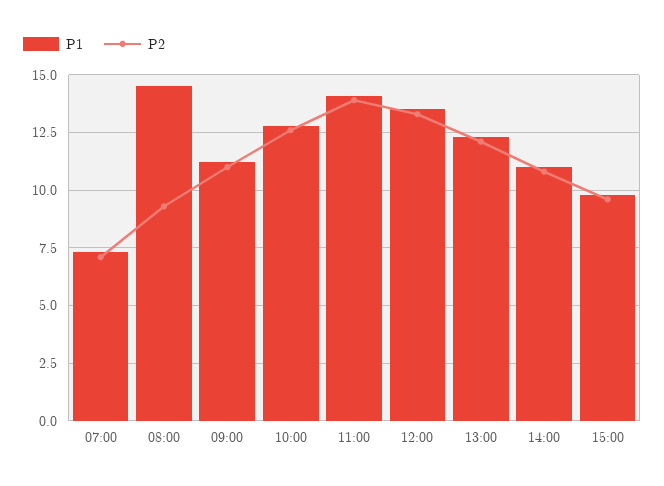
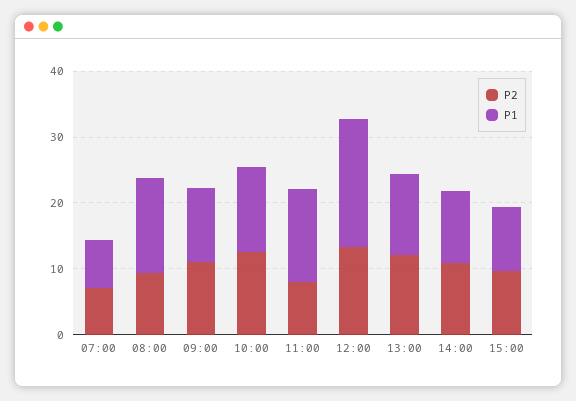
  {
    "P1": {
      "07:00": 7.5,
      "08:00": 14.5,
      "09:00": 11,
      "10:00": 13,
      "11:00": 14,
-     "12:00": 13.5,
+     "12:00": 20,
      "13:00": 12.5,
      "14:00": 11,
      "15:00": 10
    },
    "P2": {
      "07:00": 7,
      "08:00": 9.5,
      "09:00": 11,
      "10:00": 12.5,
-     "11:00": 14,
+     "11:00": 8,
      "12:00": 13.5,
      "13:00": 12,
      "14:00": 11,
      "15:00": 9.5
    }
  }

